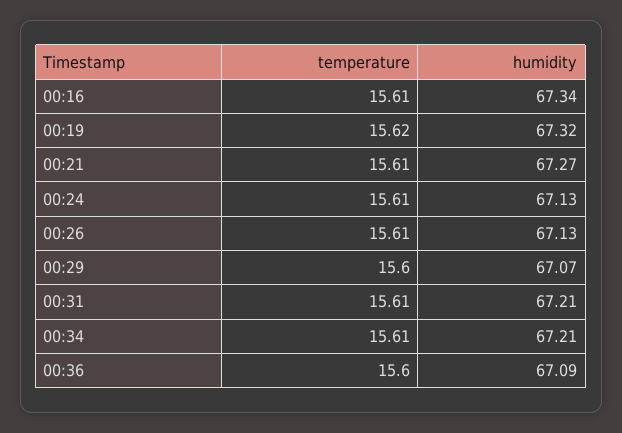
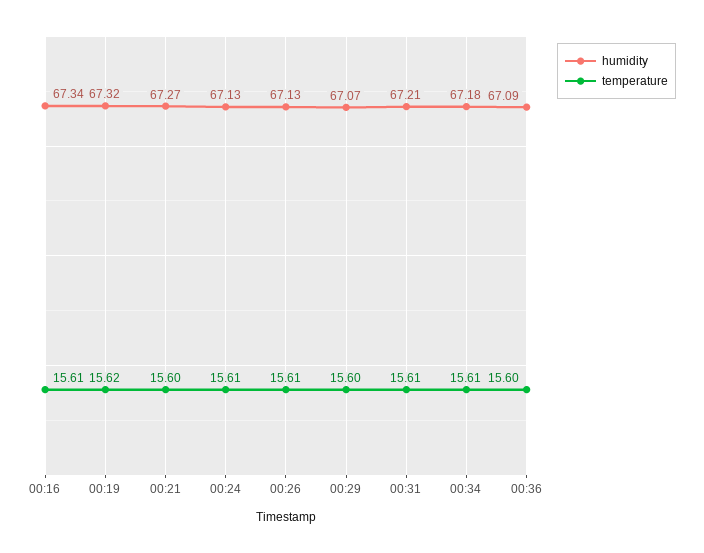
  {
    "temperature": {
      "00:16": 15.61,
      "00:19": 15.62,
-     "00:21": 15.61,
+     "00:21": 15.6,
      "00:24": 15.61,
      "00:26": 15.61,
      "00:29": 15.6,
      "00:31": 15.61,
      "00:34": 15.61,
      "00:36": 15.6
    },
    "humidity": {
      "00:16": 67.34,
      "00:19": 67.32,
      "00:21": 67.27,
      "00:24": 67.13,
      "00:26": 67.13,
      "00:29": 67.07,
      "00:31": 67.21,
-     "00:34": 67.21,
+     "00:34": 67.18,
      "00:36": 67.09
    }
  }

